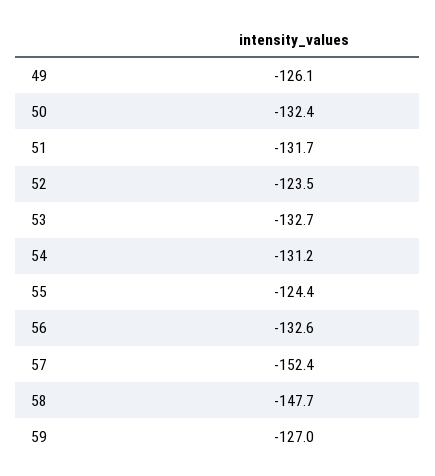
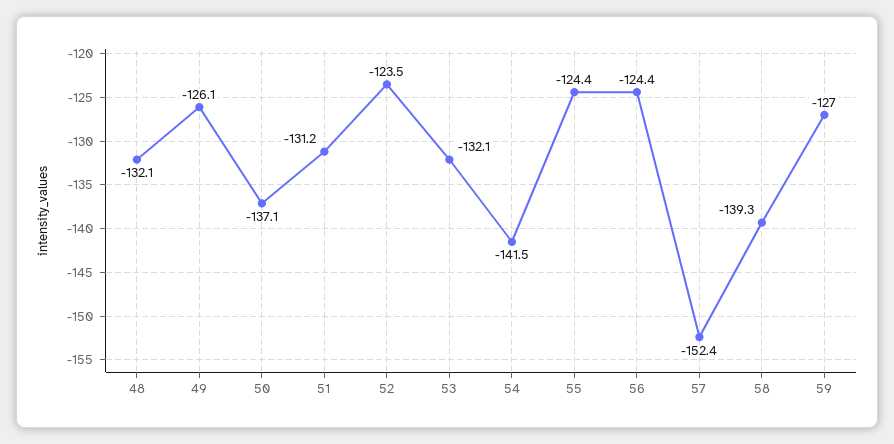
  {
    "49": -126.1,
-   "50": -132.4,
+   "50": -137.1,
-   "51": -131.7,
+   "51": -131.2,
    "52": -123.5,
-   "53": -132.7,
+   "53": -132.1,
-   "54": -131.2,
+   "54": -141.5,
    "55": -124.4,
-   "56": -132.6,
+   "56": -124.4,
    "57": -152.4,
-   "58": -147.7,
+   "58": -139.3,
-   "59": -127
+   "59": -127,
+   "48": -132.1
  }

